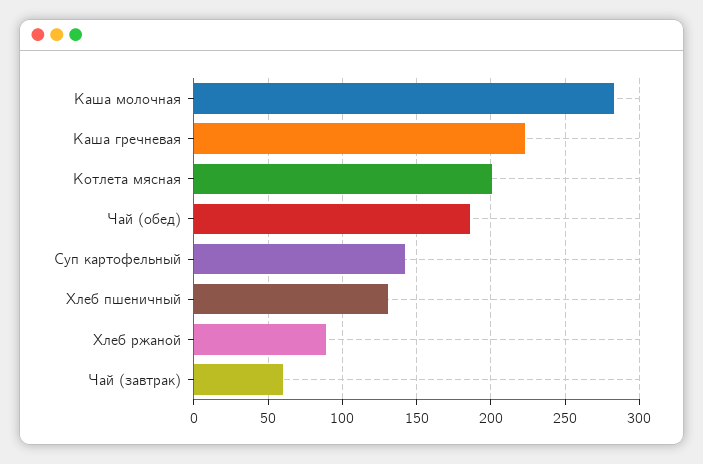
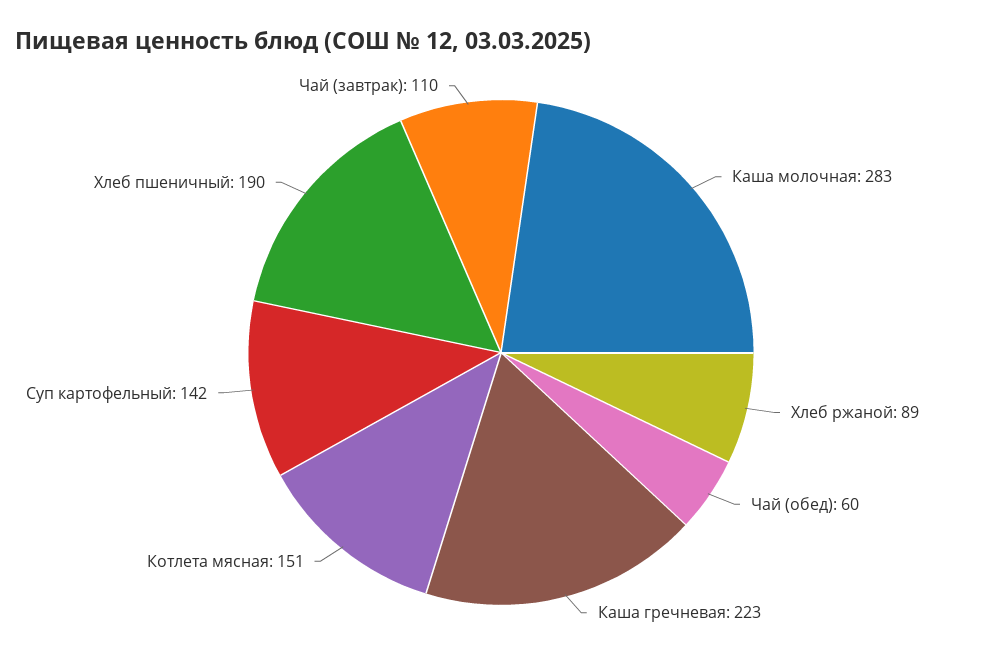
  {
    "Каша молочная": 283,
    "Каша гречневая": 223,
-   "Котлета мясная": 200,
+   "Котлета мясная": 151,
-   "Чай (обед)": 185,
+   "Чай (обед)": 60,
    "Суп картофельный": 142,
-   "Хлеб пшеничный": 130,
+   "Хлеб пшеничный": 190,
    "Хлеб ржаной": 89,
-   "Чай (завтрак)": 60
+   "Чай (завтрак)": 110
  }

